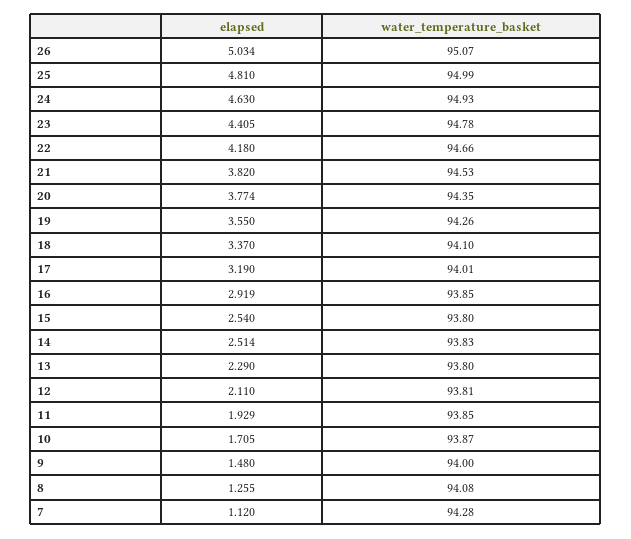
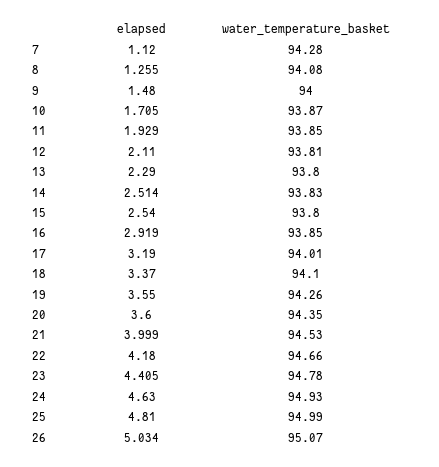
  {
    "elapsed": {
      "26": 5.034,
      "25": 4.81,
      "24": 4.63,
      "23": 4.405,
      "22": 4.18,
-     "21": 3.82,
+     "21": 3.999,
-     "20": 3.774,
+     "20": 3.6,
      "19": 3.55,
      "18": 3.37,
      "17": 3.19,
      "16": 2.919,
      "15": 2.54,
      "14": 2.514,
      "13": 2.29,
      "12": 2.11,
      "11": 1.929,
      "10": 1.705,
      "9": 1.48,
      "8": 1.255,
      "7": 1.12
    },
    "water_temperature_basket": {
      "26": 95.07,
      "25": 94.99,
      "24": 94.93,
      "23": 94.78,
      "22": 94.66,
      "21": 94.53,
      "20": 94.35,
      "19": 94.26,
      "18": 94.1,
      "17": 94.01,
      "16": 93.85,
      "15": 93.8,
      "14": 93.83,
      "13": 93.8,
      "12": 93.81,
      "11": 93.85,
      "10": 93.87,
      "9": 94,
      "8": 94.08,
      "7": 94.28
    }
  }

